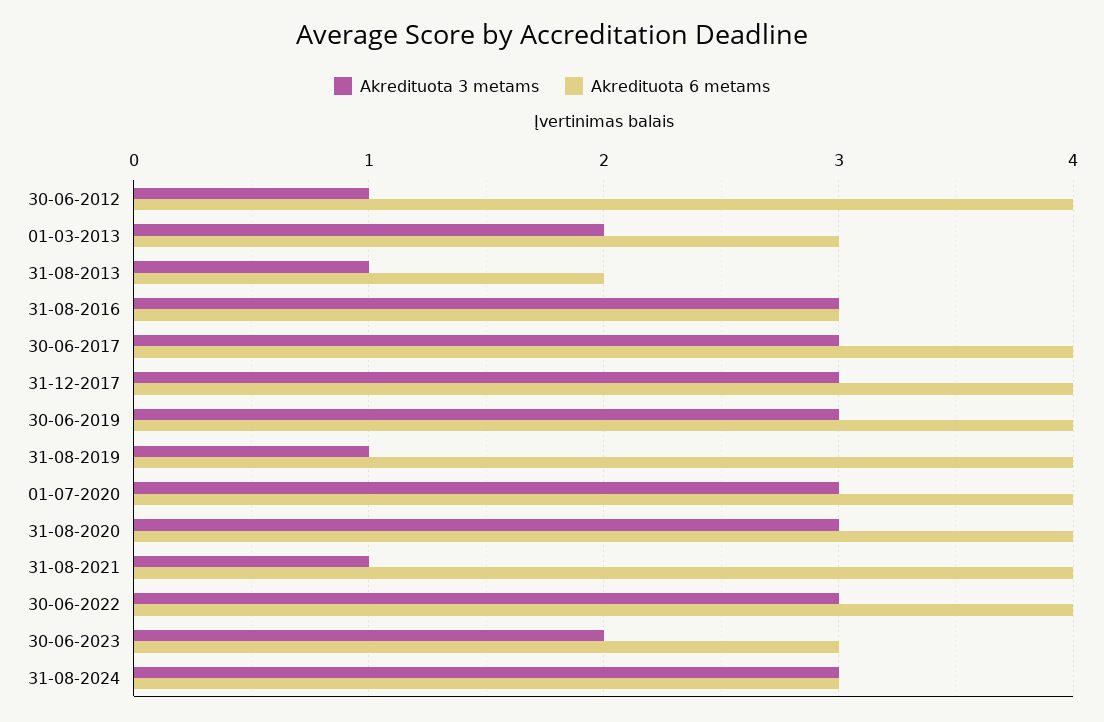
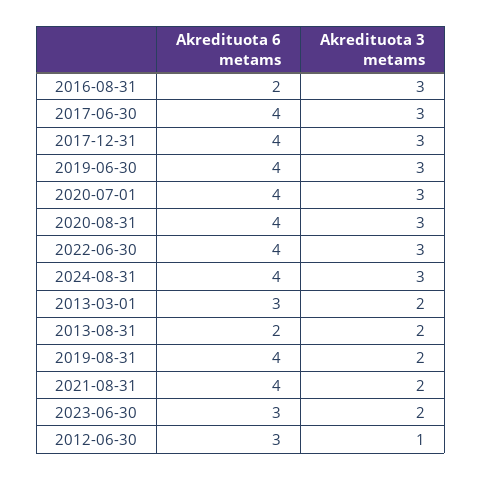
  {
    "Akredituota 3 metams": {
      "30-06-2012": 1,
      "01-03-2013": 2,
-     "31-08-2013": 1,
+     "31-08-2013": 2,
      "31-08-2016": 3,
      "30-06-2017": 3,
      "31-12-2017": 3,
      "30-06-2019": 3,
-     "31-08-2019": 1,
+     "31-08-2019": 2,
      "01-07-2020": 3,
      "31-08-2020": 3,
-     "31-08-2021": 1,
+     "31-08-2021": 2,
      "30-06-2022": 3,
      "30-06-2023": 2,
      "31-08-2024": 3
    },
    "Akredituota 6 metams": {
-     "30-06-2012": 4,
+     "30-06-2012": 3,
      "01-03-2013": 3,
      "31-08-2013": 2,
-     "31-08-2016": 3,
+     "31-08-2016": 2,
      "30-06-2017": 4,
      "31-12-2017": 4,
      "30-06-2019": 4,
      "31-08-2019": 4,
      "01-07-2020": 4,
      "31-08-2020": 4,
      "31-08-2021": 4,
      "30-06-2022": 4,
      "30-06-2023": 3,
-     "31-08-2024": 3
+     "31-08-2024": 4
    }
  }

